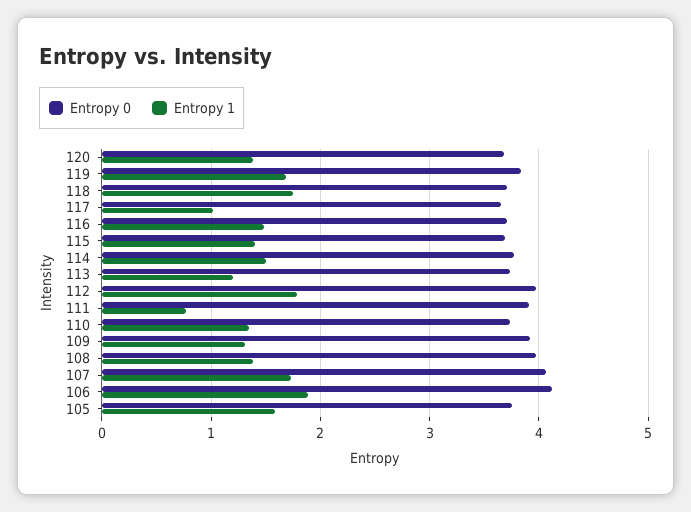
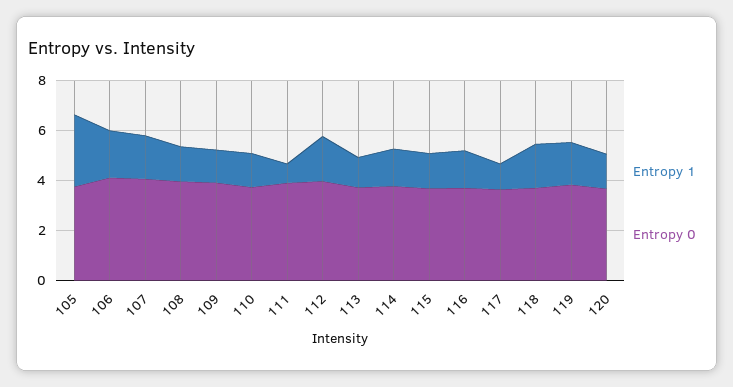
  {
    "Entropy 0": {
      "120": 3.7,
      "119": 3.8,
      "118": 3.7,
      "117": 3.7,
      "116": 3.7,
      "115": 3.7,
      "114": 3.8,
      "113": 3.7,
      "112": 4,
      "111": 3.9,
      "110": 3.7,
      "109": 3.9,
      "108": 4,
      "107": 4.1,
      "106": 4.1,
      "105": 3.8
    },
    "Entropy 1": {
      "120": 1.4,
      "119": 1.7,
      "118": 1.7,
      "117": 1,
      "116": 1.5,
      "115": 1.4,
      "114": 1.5,
      "113": 1.2,
      "112": 1.8,
      "111": 0.8,
      "110": 1.3,
      "109": 1.3,
      "108": 1.4,
      "107": 1.7,
      "106": 1.9,
-     "105": 1.6
+     "105": 3
    }
  }

